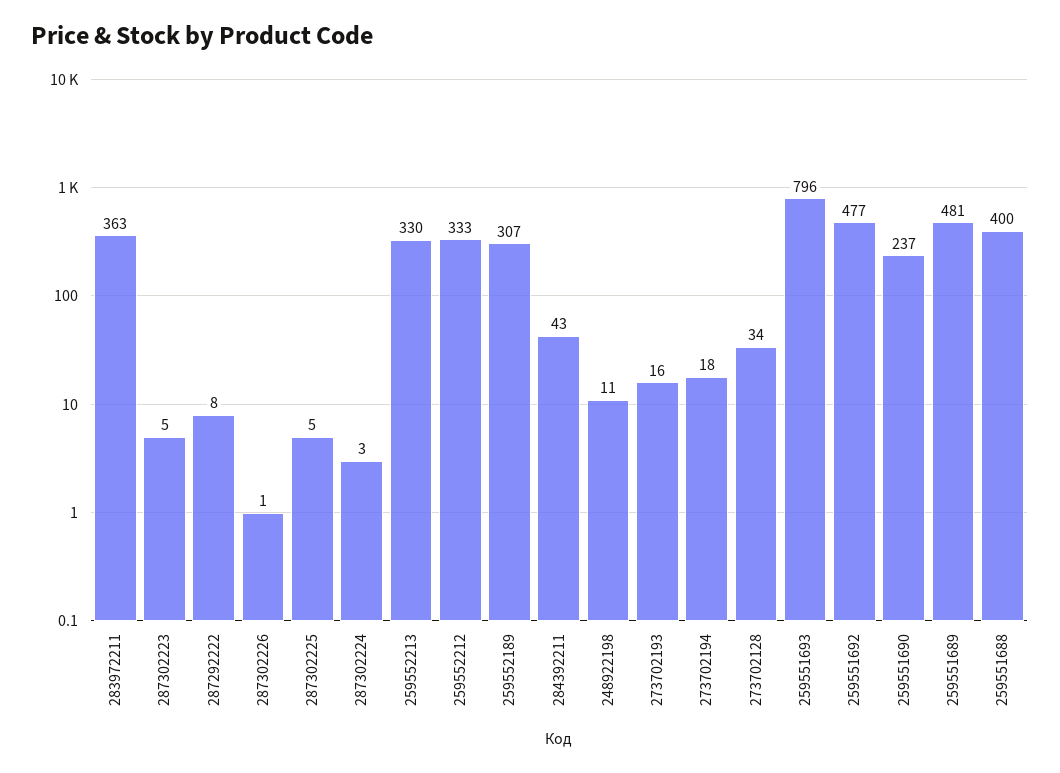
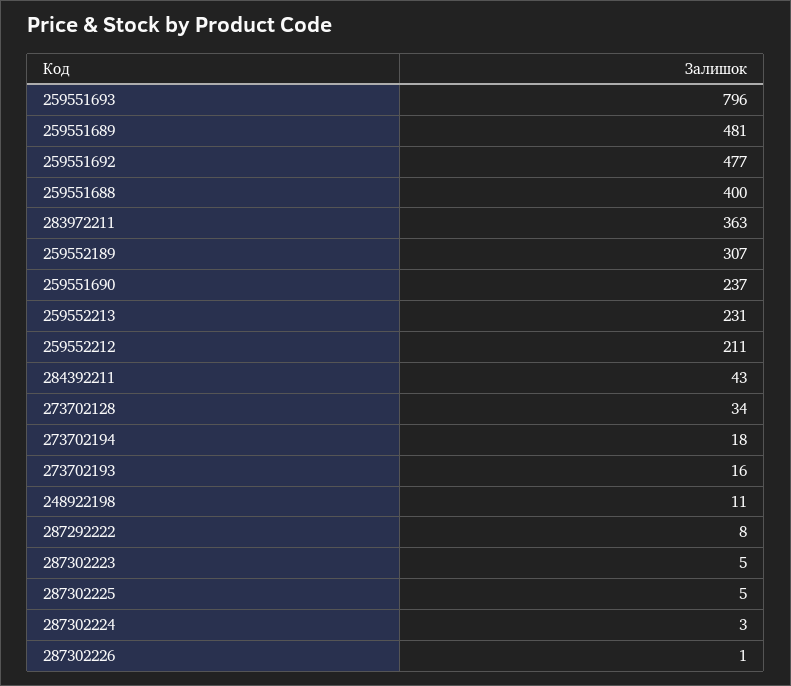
  {
    "283972211": 363,
    "287302223": 5,
    "287292222": 8,
    "287302226": 1,
    "287302225": 5,
    "287302224": 3,
-   "259552213": 330,
+   "259552213": 231,
-   "259552212": 333,
+   "259552212": 211,
    "259552189": 307,
    "284392211": 43,
    "248922198": 11,
    "273702193": 16,
    "273702194": 18,
    "273702128": 34,
    "259551693": 796,
    "259551692": 477,
    "259551690": 237,
    "259551689": 481,
    "259551688": 400
  }

